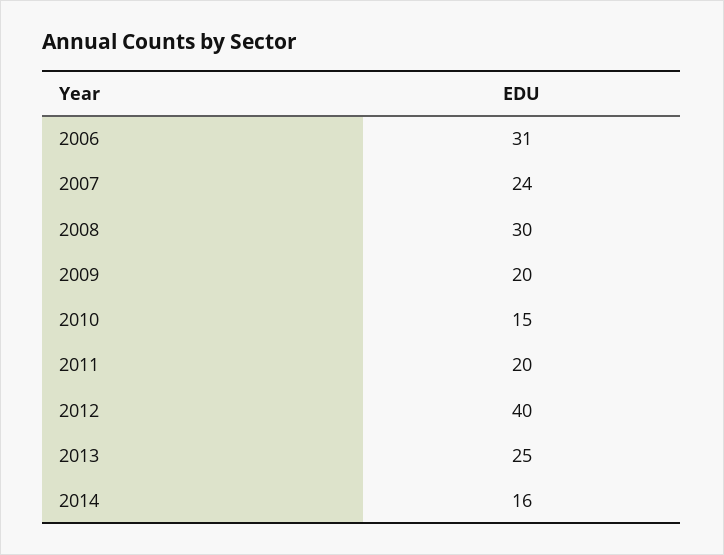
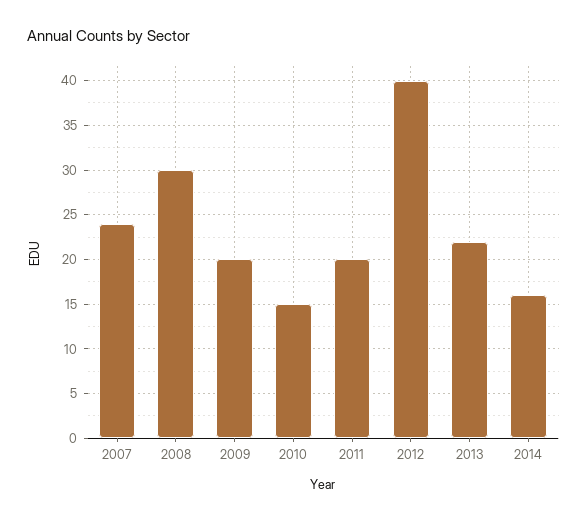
  {
-   "2006": 31,
    "2007": 24,
    "2008": 30,
    "2009": 20,
    "2010": 15,
    "2011": 20,
    "2012": 40,
-   "2013": 25,
+   "2013": 22,
    "2014": 16
  }

